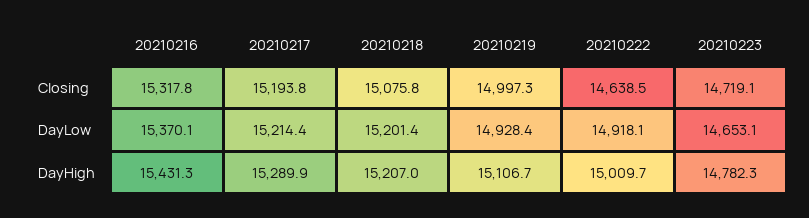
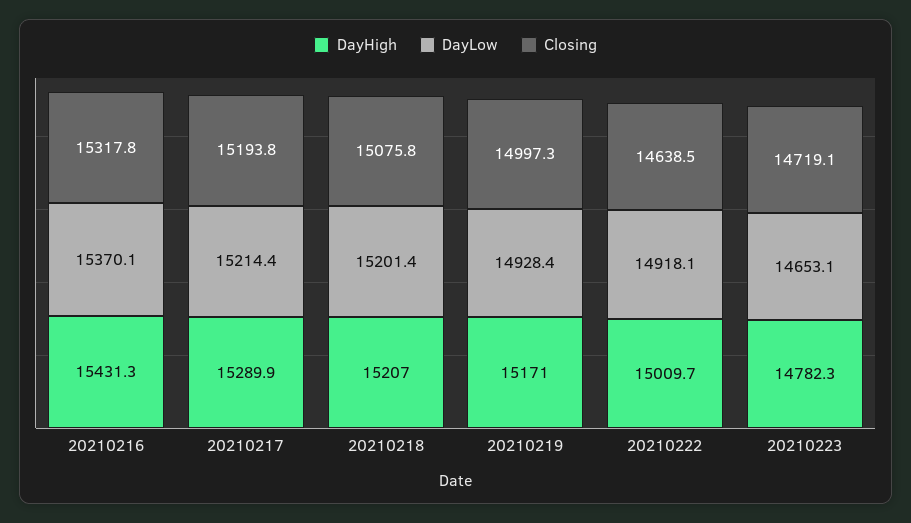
  {
    "Closing": {
      "20210216": 15317.8,
      "20210217": 15193.8,
      "20210218": 15075.8,
      "20210219": 14997.3,
      "20210222": 14638.5,
      "20210223": 14719.1
    },
    "DayLow": {
      "20210216": 15370.1,
      "20210217": 15214.4,
      "20210218": 15201.4,
      "20210219": 14928.4,
      "20210222": 14918.1,
      "20210223": 14653.1
    },
    "DayHigh": {
      "20210216": 15431.3,
      "20210217": 15289.9,
      "20210218": 15207,
-     "20210219": 15106.7,
+     "20210219": 15171,
      "20210222": 15009.7,
      "20210223": 14782.3
    }
  }

